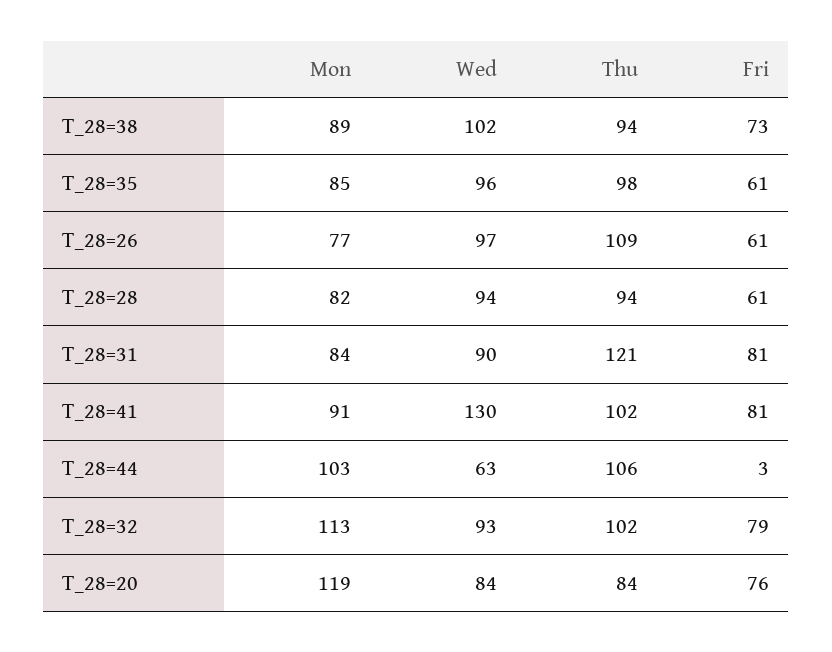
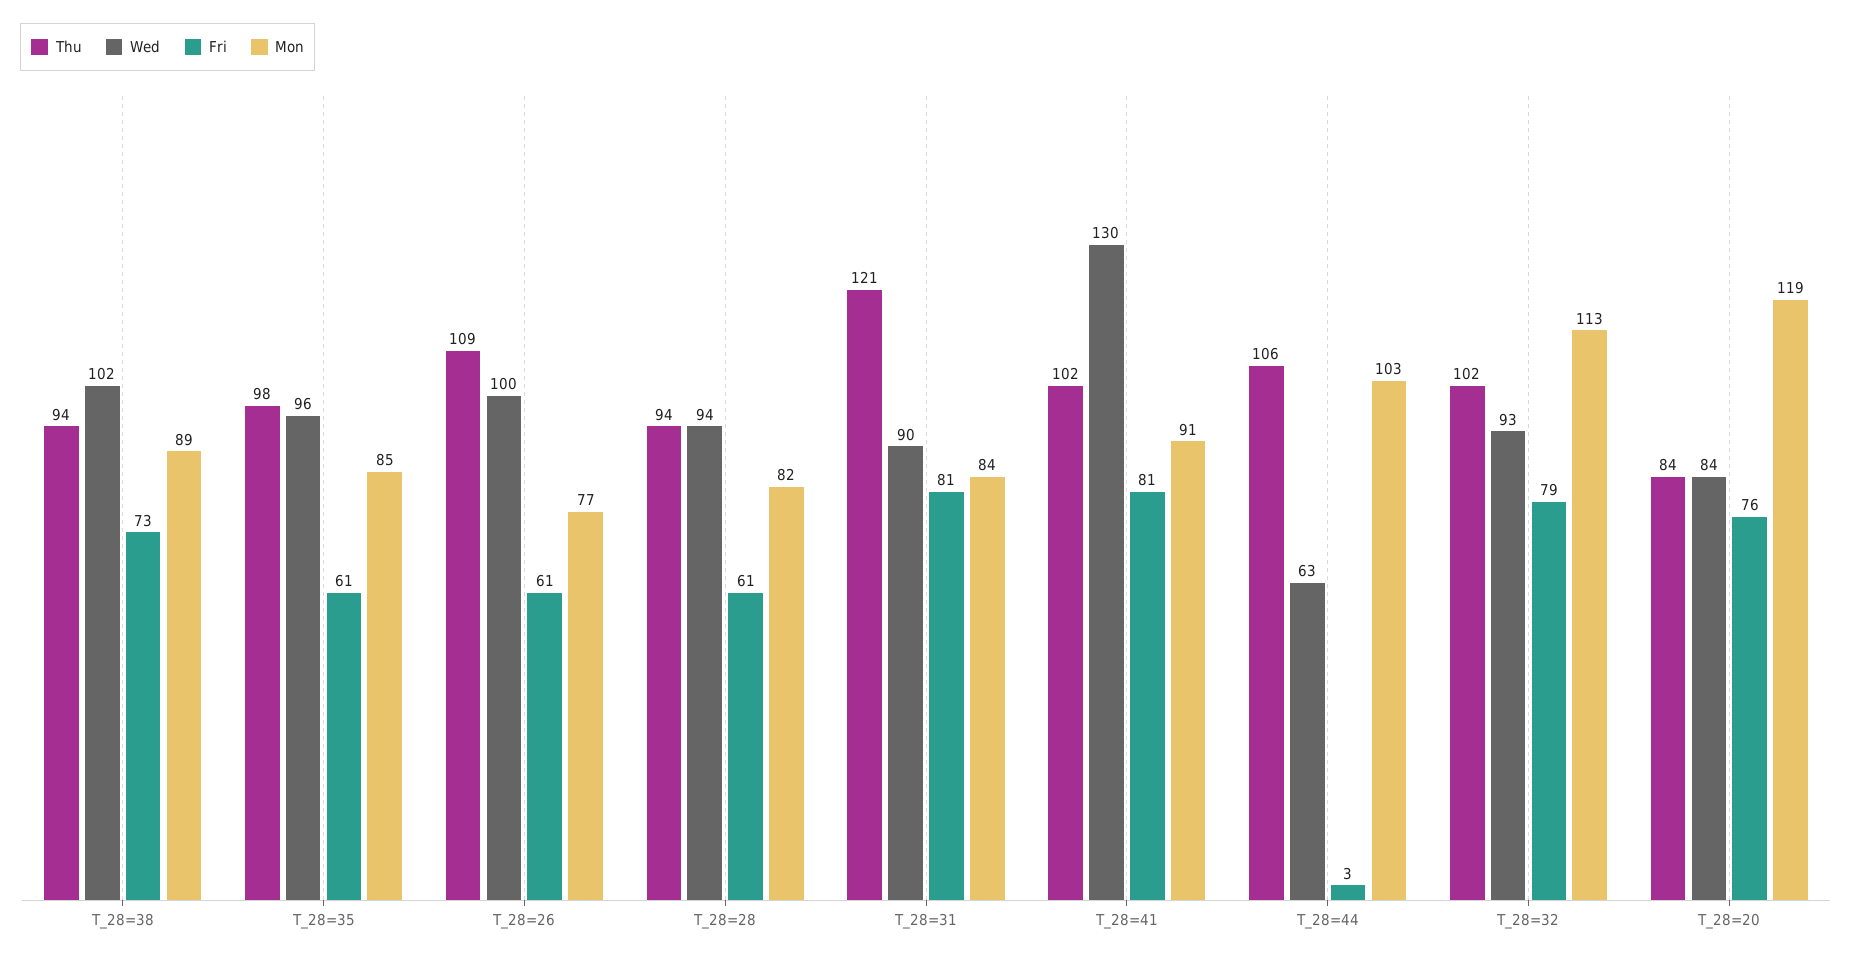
  {
    "Mon": {
      "T_28=38": 89,
      "T_28=35": 85,
      "T_28=26": 77,
      "T_28=28": 82,
      "T_28=31": 84,
      "T_28=41": 91,
      "T_28=44": 103,
      "T_28=32": 113,
      "T_28=20": 119
    },
    "Wed": {
      "T_28=38": 102,
      "T_28=35": 96,
-     "T_28=26": 97,
+     "T_28=26": 100,
      "T_28=28": 94,
      "T_28=31": 90,
      "T_28=41": 130,
      "T_28=44": 63,
      "T_28=32": 93,
      "T_28=20": 84
    },
    "Thu": {
      "T_28=38": 94,
      "T_28=35": 98,
      "T_28=26": 109,
      "T_28=28": 94,
      "T_28=31": 121,
      "T_28=41": 102,
      "T_28=44": 106,
      "T_28=32": 102,
      "T_28=20": 84
    },
    "Fri": {
      "T_28=38": 73,
      "T_28=35": 61,
      "T_28=26": 61,
      "T_28=28": 61,
      "T_28=31": 81,
      "T_28=41": 81,
      "T_28=44": 3,
      "T_28=32": 79,
      "T_28=20": 76
    }
  }

